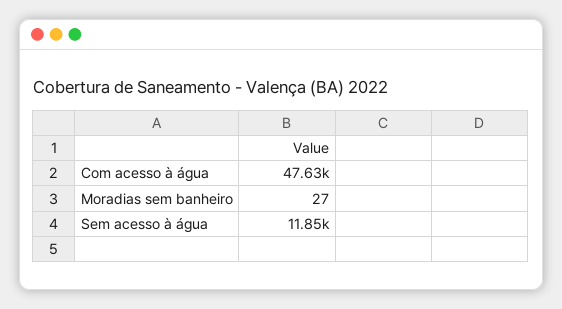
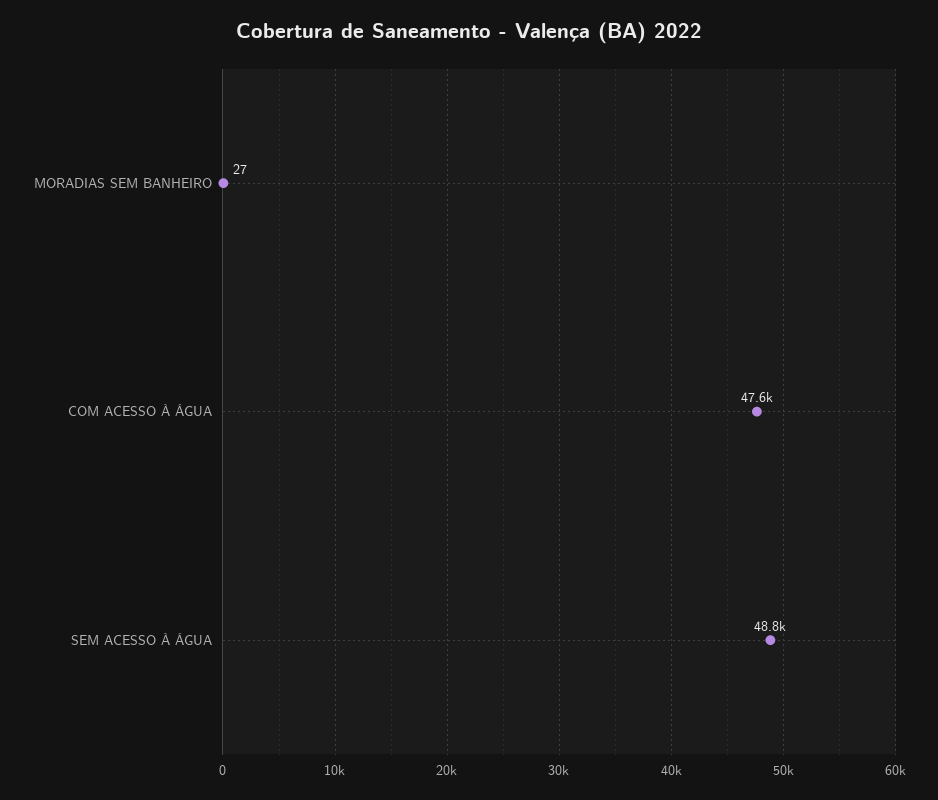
  {
    "Com acesso à água": 47630,
    "Moradias sem banheiro": 27,
-   "Sem acesso à água": 11850
+   "Sem acesso à água": 48800
  }

